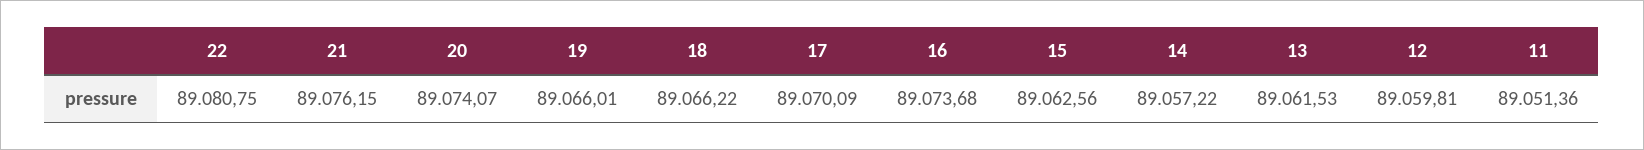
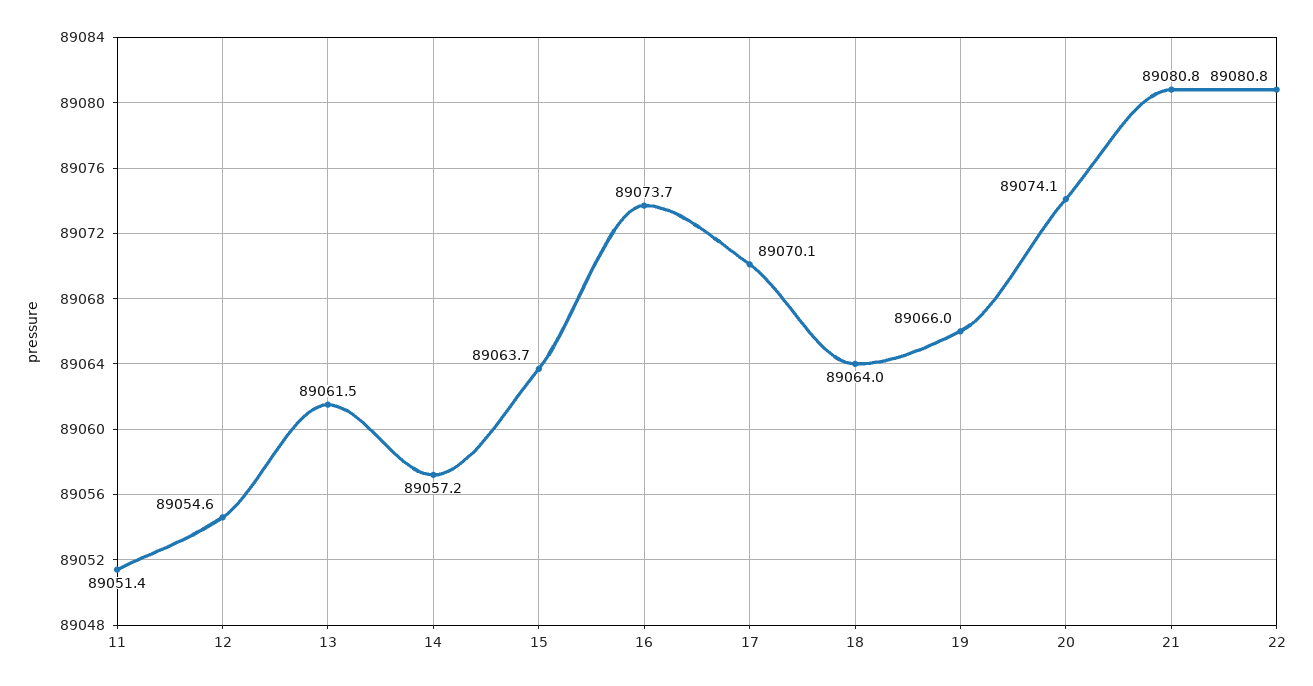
  {
    "22": 89080.75,
-   "21": 89076.15,
+   "21": 89080.8,
    "20": 89074.07,
    "19": 89066.01,
-   "18": 89066.22,
+   "18": 89064,
    "17": 89070.09,
    "16": 89073.68,
-   "15": 89062.56,
+   "15": 89063.7,
    "14": 89057.22,
    "13": 89061.53,
-   "12": 89059.81,
+   "12": 89054.6,
    "11": 89051.36
  }

